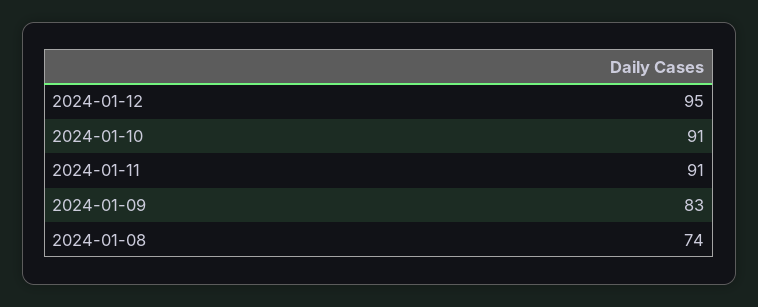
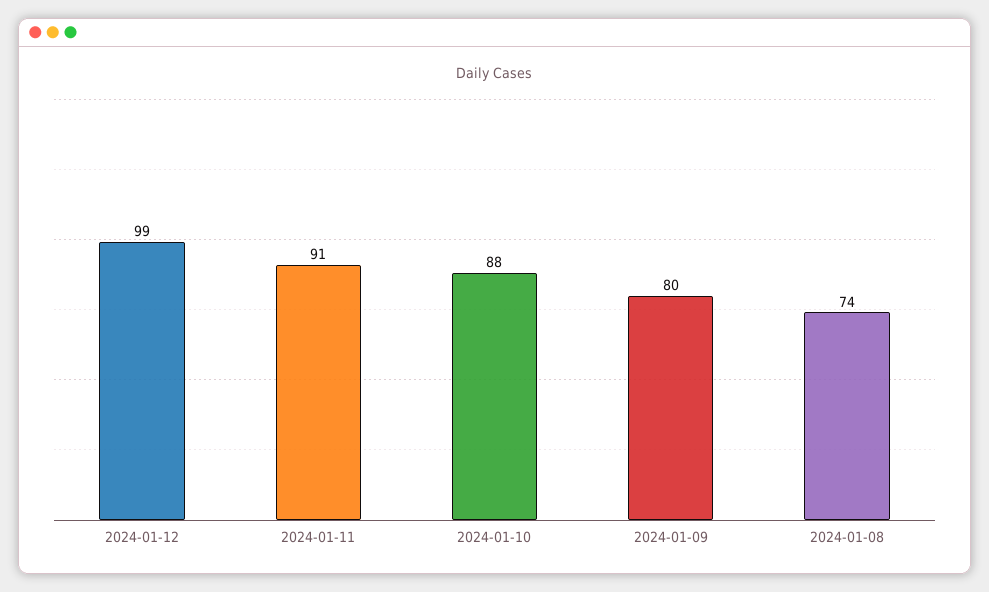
  {
-   "2024-01-12": 95,
+   "2024-01-12": 99,
-   "2024-01-10": 91,
+   "2024-01-10": 88,
    "2024-01-11": 91,
-   "2024-01-09": 83,
+   "2024-01-09": 80,
    "2024-01-08": 74
  }

